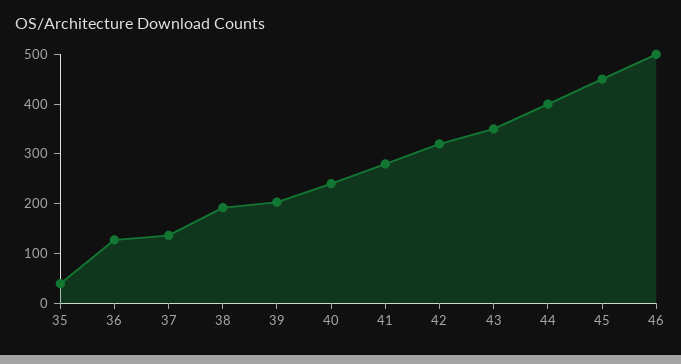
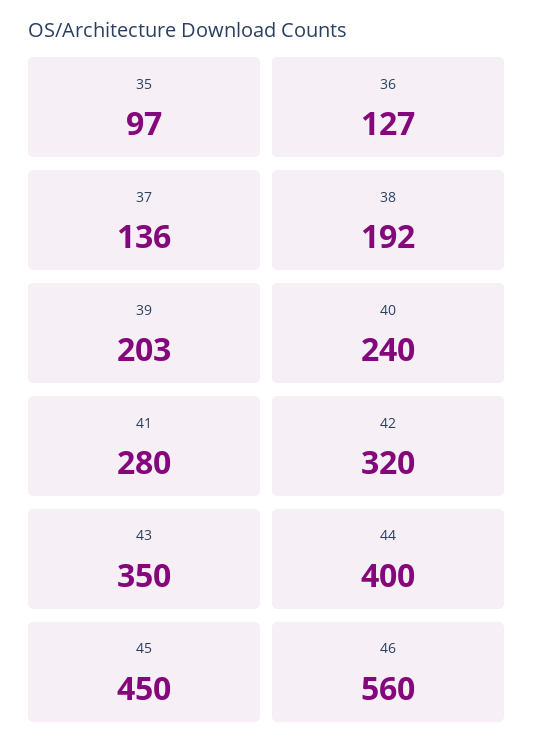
  {
-   "35": 40,
+   "35": 97,
    "36": 127,
    "37": 136,
    "38": 192,
    "39": 203,
    "40": 240,
    "41": 280,
    "42": 320,
    "43": 350,
    "44": 400,
    "45": 450,
-   "46": 500
+   "46": 560
  }

